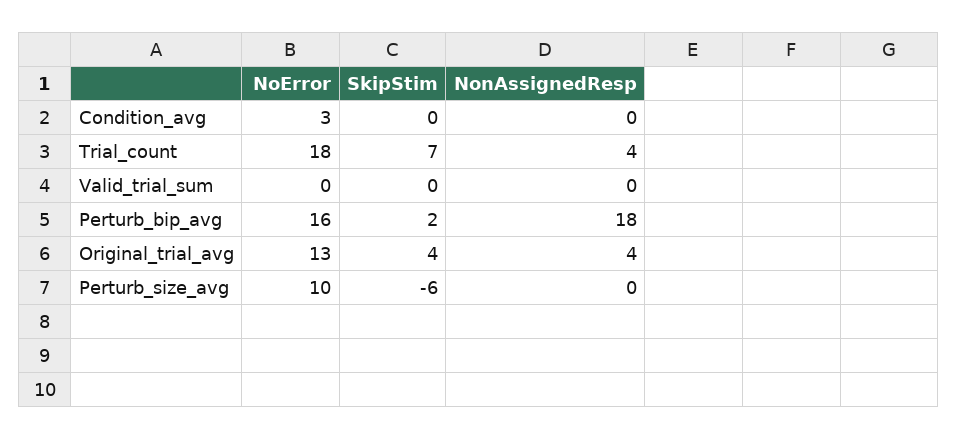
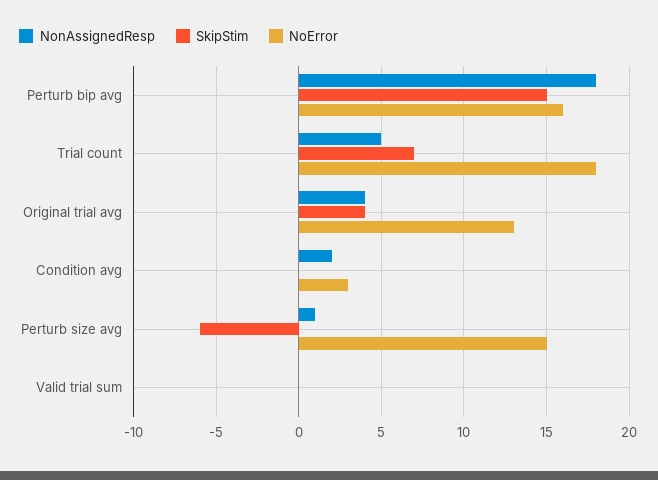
  {
    "NoError": {
      "Condition_avg": 3,
      "Trial_count": 18,
      "Valid_trial_sum": 0,
      "Perturb_bip_avg": 16,
      "Original_trial_avg": 13,
-     "Perturb_size_avg": 10
+     "Perturb_size_avg": 15
    },
    "SkipStim": {
      "Condition_avg": 0,
      "Trial_count": 7,
      "Valid_trial_sum": 0,
-     "Perturb_bip_avg": 2,
+     "Perturb_bip_avg": 15,
      "Original_trial_avg": 4,
      "Perturb_size_avg": -6
    },
    "NonAssignedResp": {
-     "Condition_avg": 0,
+     "Condition_avg": 2,
-     "Trial_count": 4,
+     "Trial_count": 5,
      "Valid_trial_sum": 0,
      "Perturb_bip_avg": 18,
      "Original_trial_avg": 4,
-     "Perturb_size_avg": 0
+     "Perturb_size_avg": 1
    }
  }

